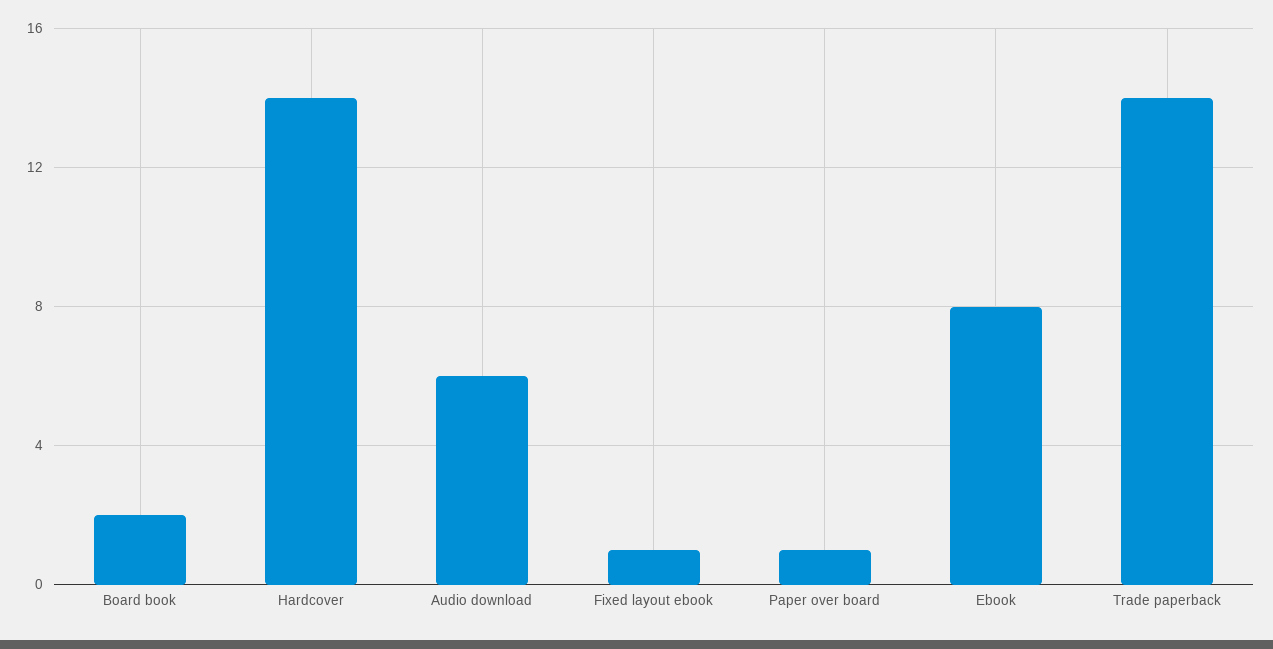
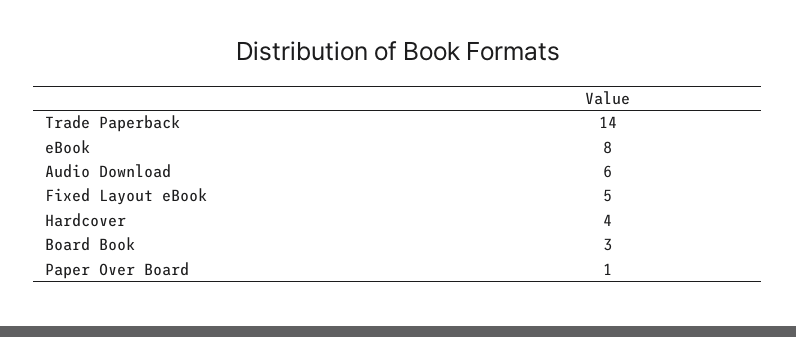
  {
-   "Board book": 2,
+   "Board book": 3,
-   "Hardcover": 14,
+   "Hardcover": 4,
    "Audio download": 6,
-   "Fixed layout ebook": 1,
+   "Fixed layout ebook": 5,
    "Paper over board": 1,
    "Ebook": 8,
    "Trade paperback": 14
  }

